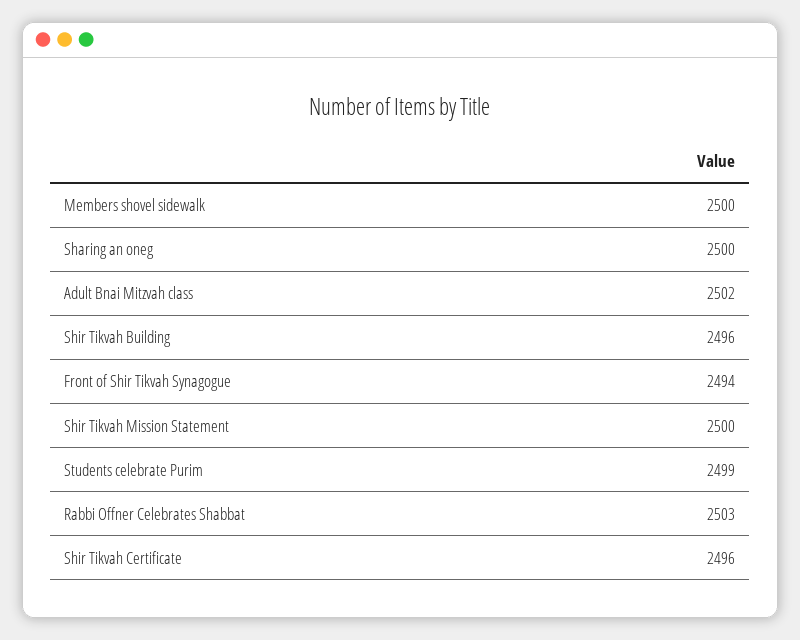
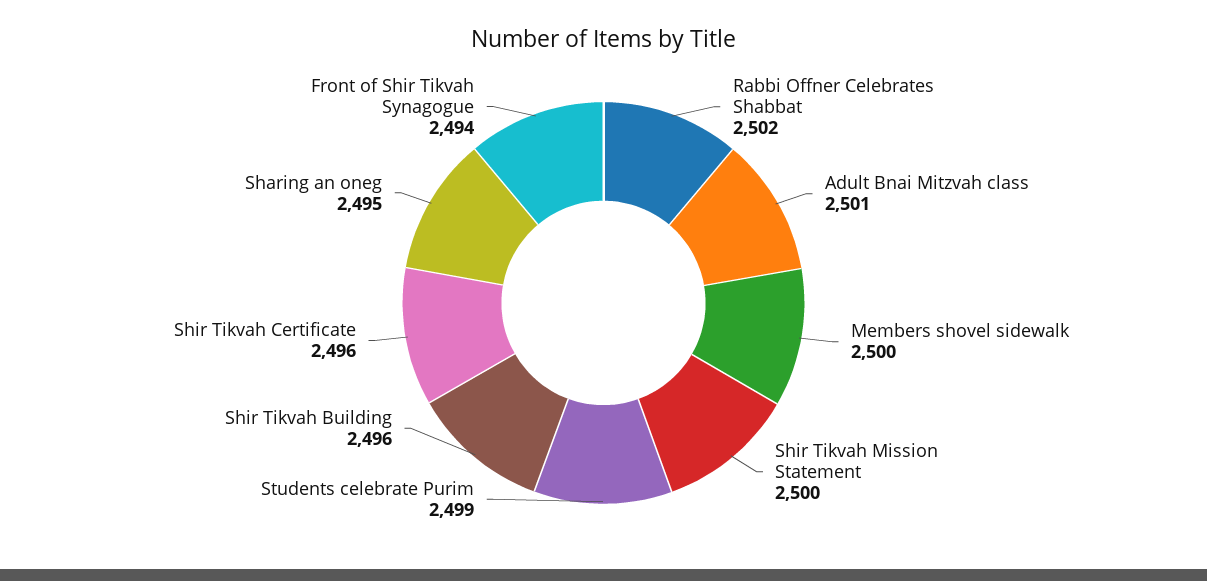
  {
    "Members shovel sidewalk": 2500,
-   "Sharing an oneg": 2500,
+   "Sharing an oneg": 2495,
-   "Adult Bnai Mitzvah class": 2502,
+   "Adult Bnai Mitzvah class": 2501,
    "Shir Tikvah Building": 2496,
    "Front of Shir Tikvah Synagogue": 2494,
    "Shir Tikvah Mission Statement": 2500,
    "Students celebrate Purim": 2499,
-   "Rabbi Offner Celebrates Shabbat": 2503,
+   "Rabbi Offner Celebrates Shabbat": 2502,
    "Shir Tikvah Certificate": 2496
  }

